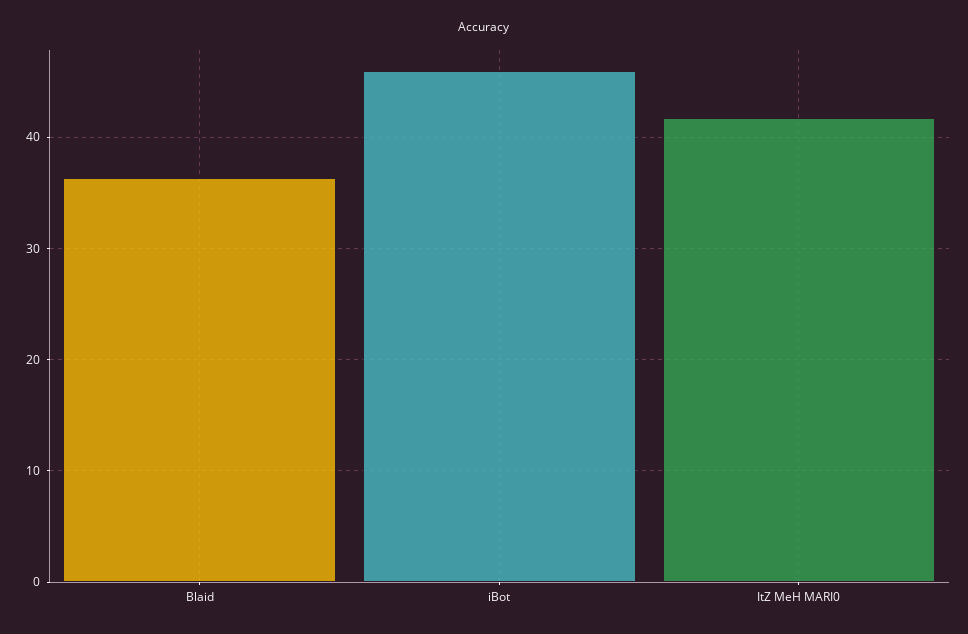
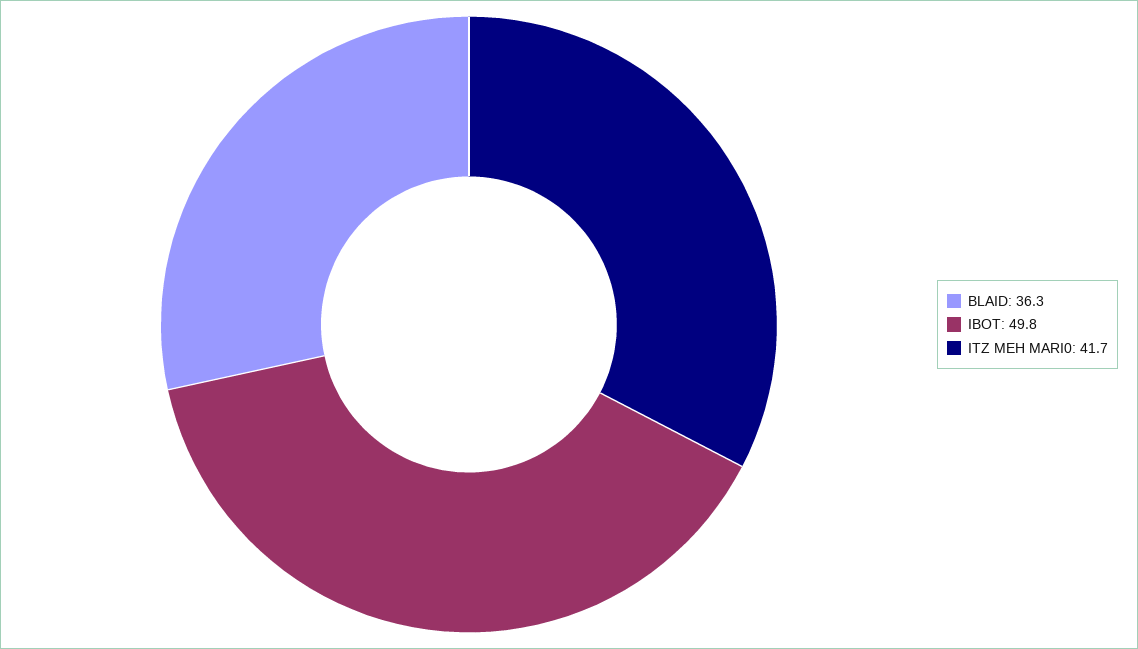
  {
    "Blaid": 36.3,
-   "iBot": 46,
+   "iBot": 49.8,
    "ItZ MeH MARI0": 41.7
  }

